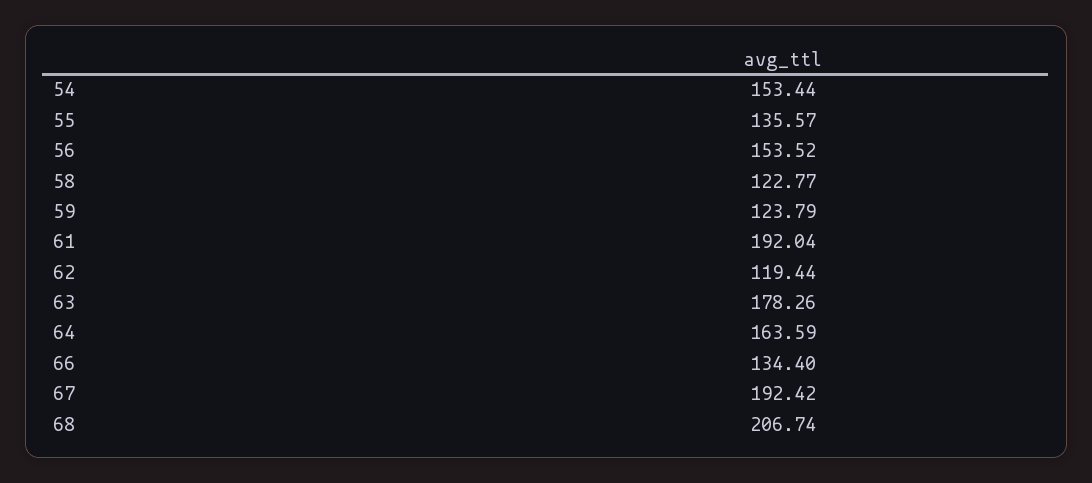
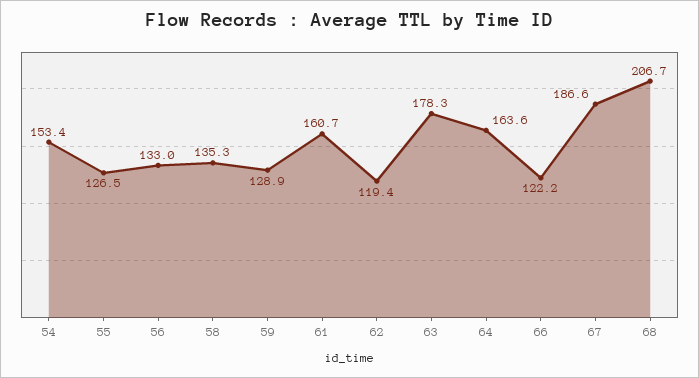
  {
    "54": 153.44,
-   "55": 135.57,
+   "55": 126.5,
-   "56": 153.52,
+   "56": 133,
-   "58": 122.77,
+   "58": 135.3,
-   "59": 123.79,
+   "59": 128.9,
-   "61": 192.04,
+   "61": 160.7,
    "62": 119.44,
    "63": 178.26,
    "64": 163.59,
-   "66": 134.4,
+   "66": 122.2,
-   "67": 192.42,
+   "67": 186.6,
    "68": 206.74
  }

